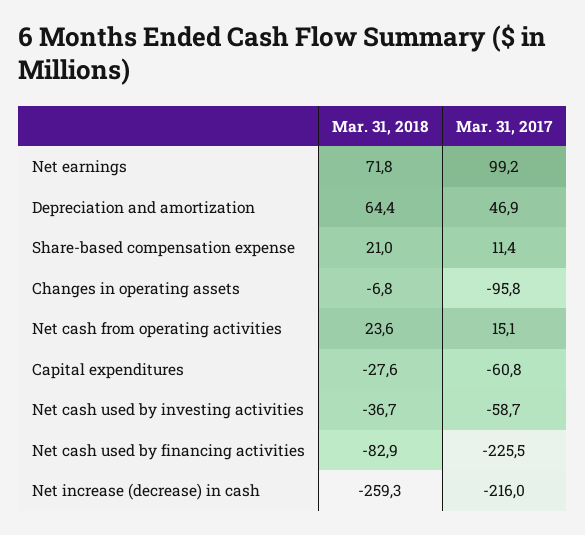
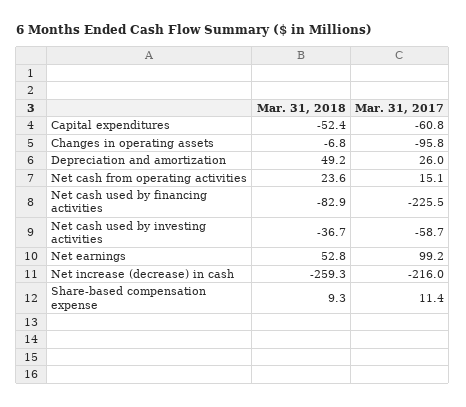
  {
    "Mar. 31, 2018": {
-     "Net earnings": 71.8,
+     "Net earnings": 52.8,
-     "Depreciation and amortization": 64.4,
+     "Depreciation and amortization": 49.2,
-     "Share-based compensation expense": 21,
+     "Share-based compensation expense": 9.3,
      "Changes in operating assets": -6.8,
      "Net cash from operating activities": 23.6,
-     "Capital expenditures": -27.6,
+     "Capital expenditures": -52.4,
      "Net cash used by investing activities": -36.7,
      "Net cash used by financing activities": -82.9,
      "Net increase (decrease) in cash": -259.3
    },
    "Mar. 31, 2017": {
      "Net earnings": 99.2,
-     "Depreciation and amortization": 46.9,
+     "Depreciation and amortization": 26,
      "Share-based compensation expense": 11.4,
      "Changes in operating assets": -95.8,
      "Net cash from operating activities": 15.1,
      "Capital expenditures": -60.8,
      "Net cash used by investing activities": -58.7,
      "Net cash used by financing activities": -225.5,
      "Net increase (decrease) in cash": -216
    }
  }

